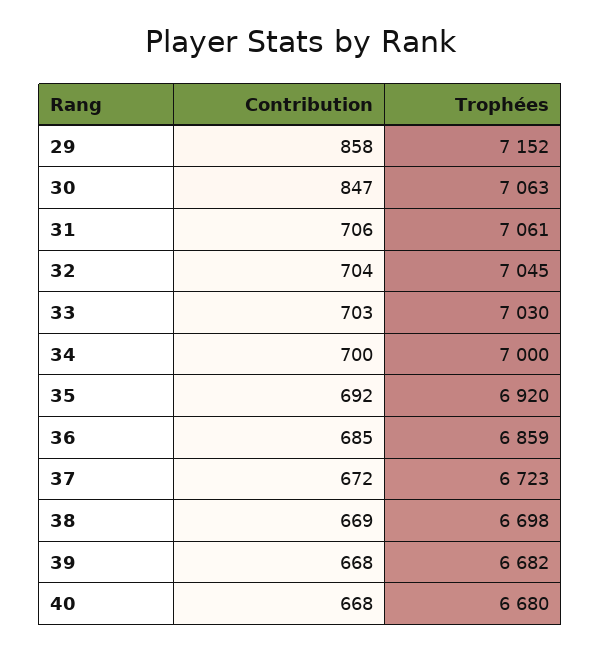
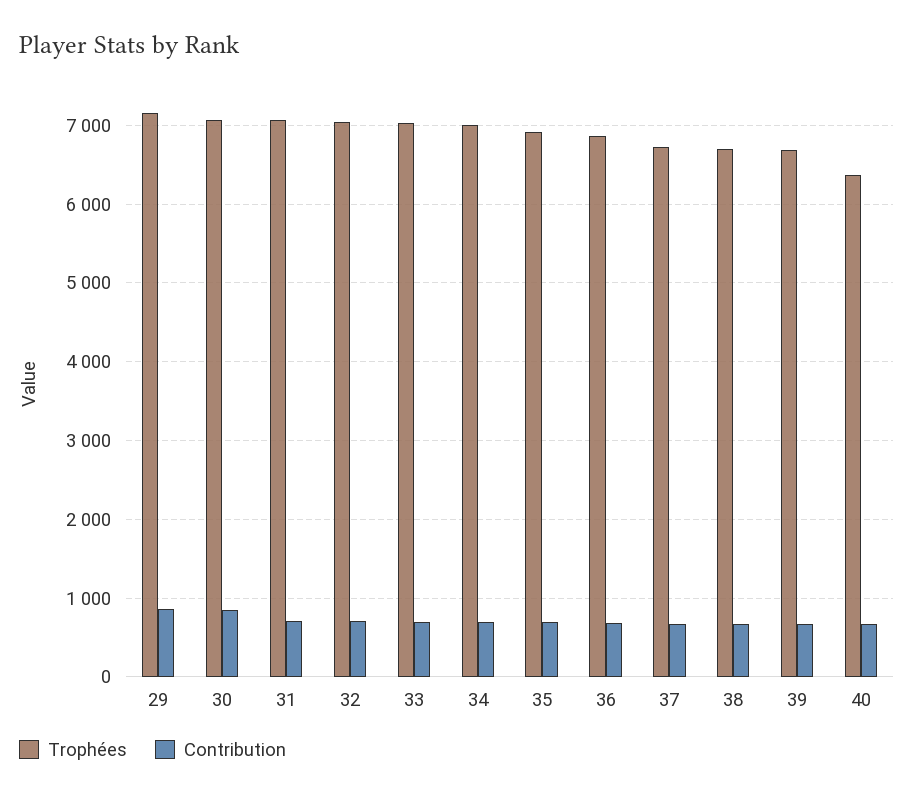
  {
    "Contribution": {
      "29": 858,
      "30": 847,
      "31": 706,
      "32": 704,
      "33": 703,
      "34": 700,
      "35": 692,
      "36": 685,
      "37": 672,
      "38": 669,
      "39": 668,
      "40": 668
    },
    "Trophées": {
      "29": 7152,
      "30": 7063,
      "31": 7061,
      "32": 7045,
      "33": 7030,
      "34": 7000,
      "35": 6920,
      "36": 6859,
      "37": 6723,
      "38": 6698,
      "39": 6682,
-     "40": 6680
+     "40": 6400
    }
  }

